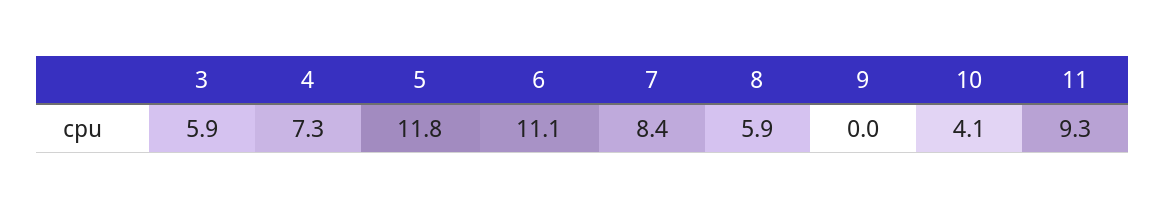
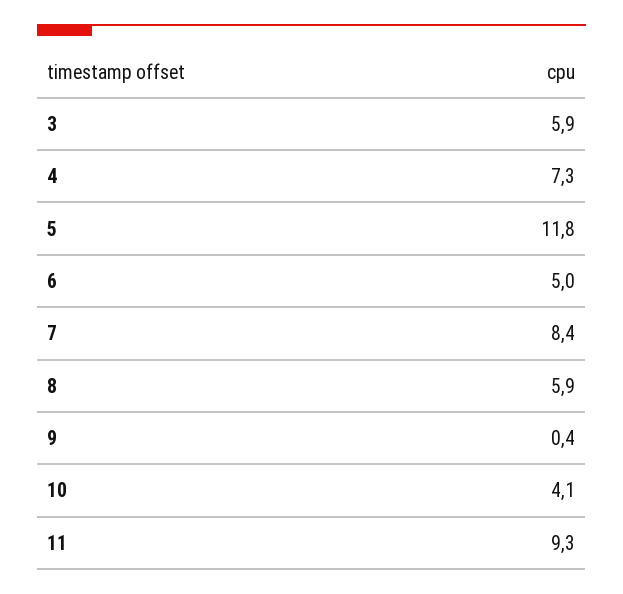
  {
    "3": 5.9,
    "4": 7.3,
    "5": 11.8,
-   "6": 11.1,
+   "6": 5,
    "7": 8.4,
    "8": 5.9,
-   "9": 0,
+   "9": 0.4,
    "10": 4.1,
    "11": 9.3
  }

